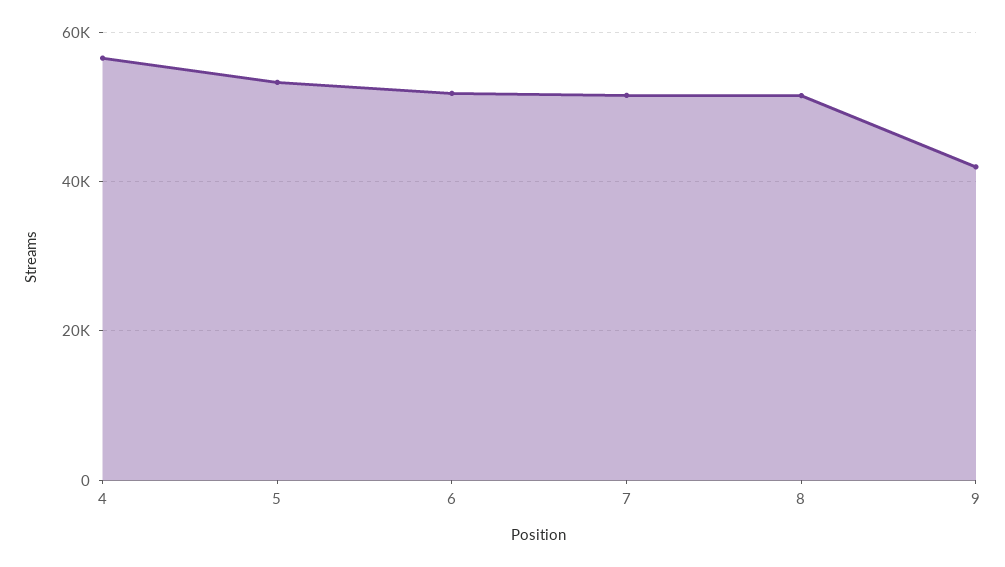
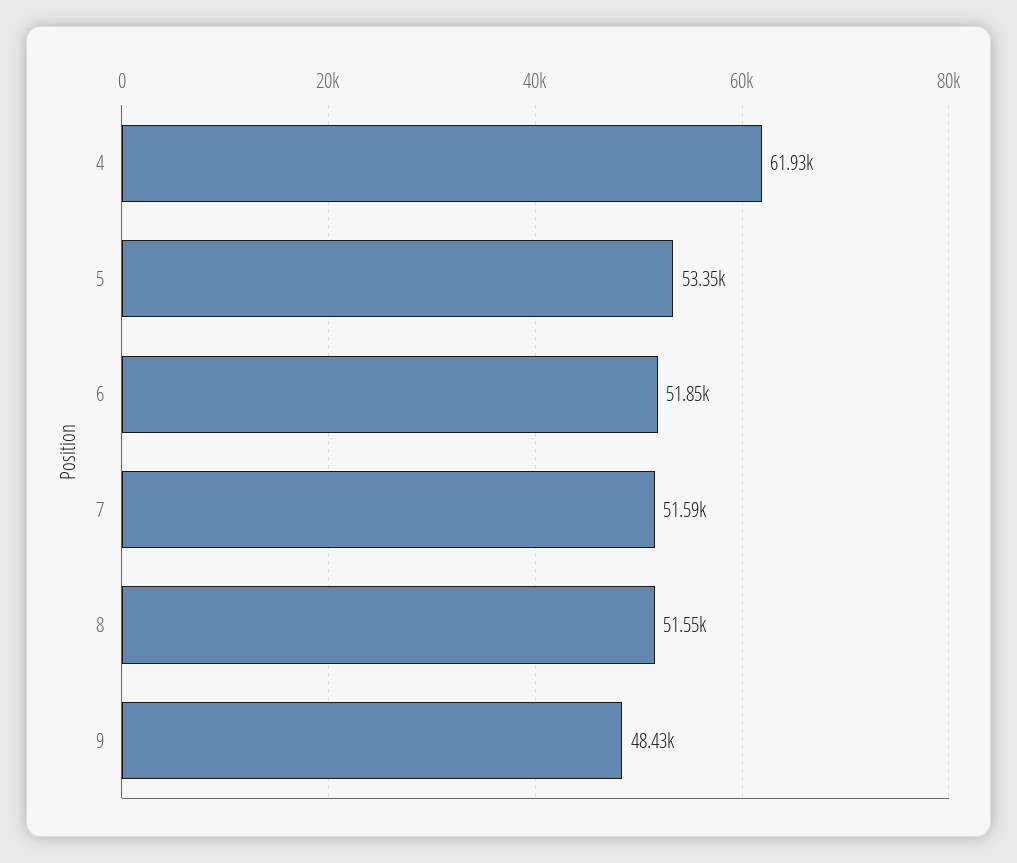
  {
-   "4": 56000,
+   "4": 61930,
    "5": 53350,
    "6": 51850,
    "7": 51590,
    "8": 51550,
-   "9": 42000
+   "9": 48430
  }

